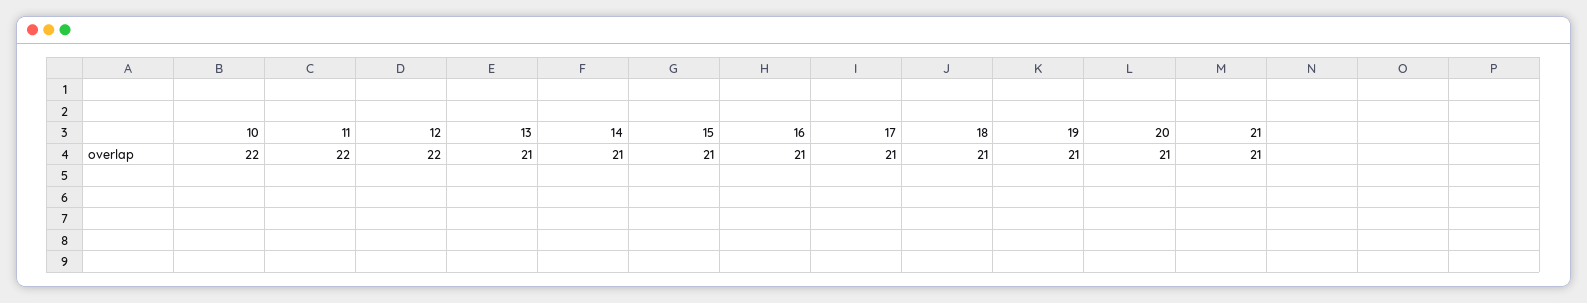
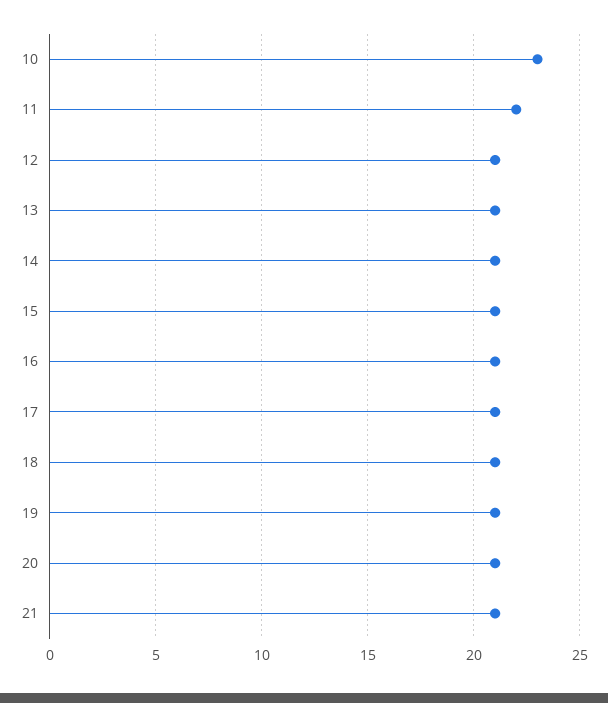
  {
-   "10": 22,
+   "10": 23,
    "11": 22,
-   "12": 22,
+   "12": 21,
    "13": 21,
    "14": 21,
    "15": 21,
    "16": 21,
    "17": 21,
    "18": 21,
    "19": 21,
    "20": 21,
    "21": 21
  }

